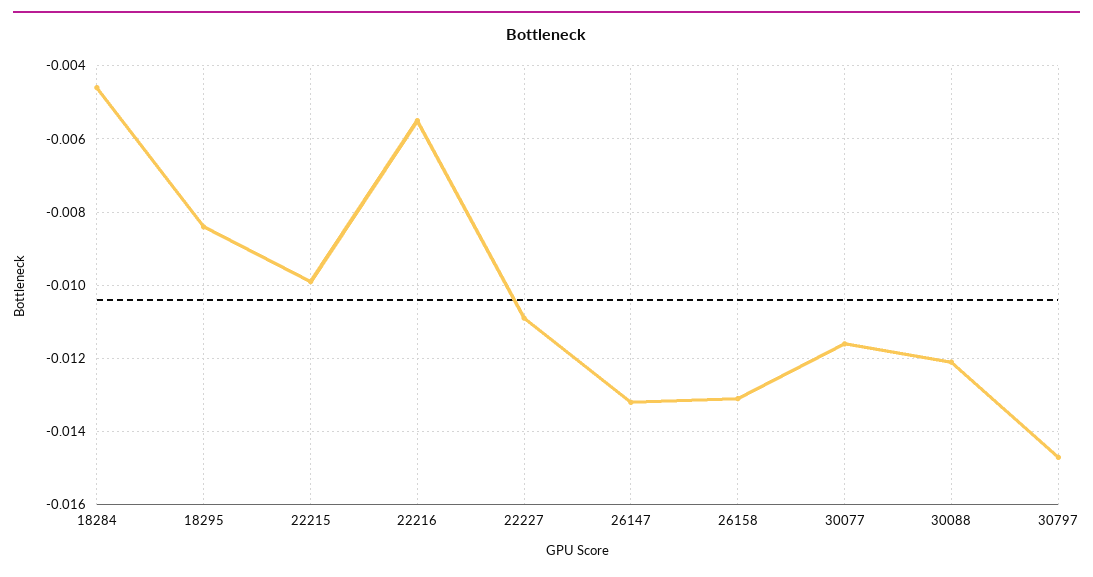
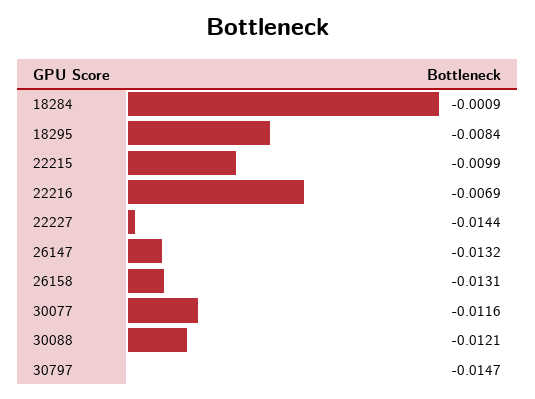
  {
-   "18284": -0.0045,
+   "18284": -0.0009,
    "18295": -0.0084,
    "22215": -0.0099,
-   "22216": -0.0055,
+   "22216": -0.0069,
-   "22227": -0.011,
+   "22227": -0.0144,
    "26147": -0.0132,
    "26158": -0.0131,
    "30077": -0.0116,
    "30088": -0.0121,
    "30797": -0.0147
  }

